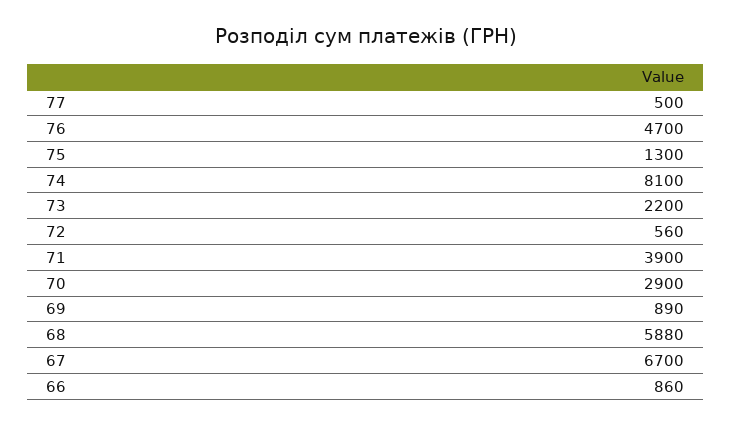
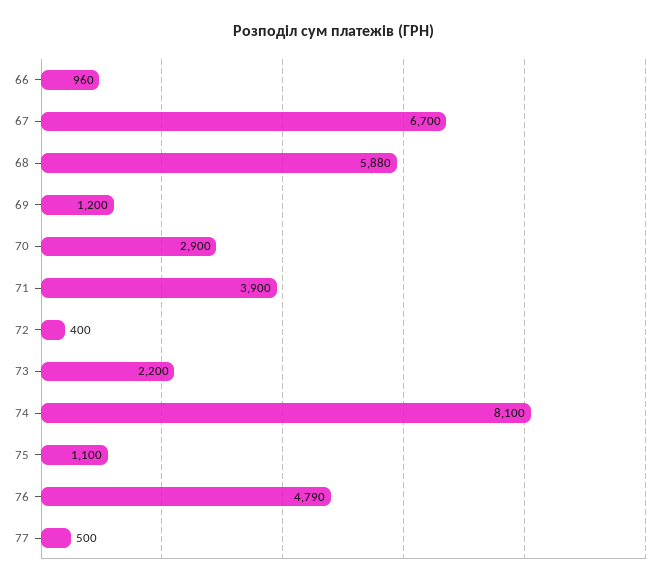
  {
    "77": 500,
-   "76": 4700,
+   "76": 4790,
-   "75": 1300,
+   "75": 1100,
    "74": 8100,
    "73": 2200,
-   "72": 560,
+   "72": 400,
    "71": 3900,
    "70": 2900,
-   "69": 890,
+   "69": 1200,
    "68": 5880,
    "67": 6700,
-   "66": 860
+   "66": 960
  }

